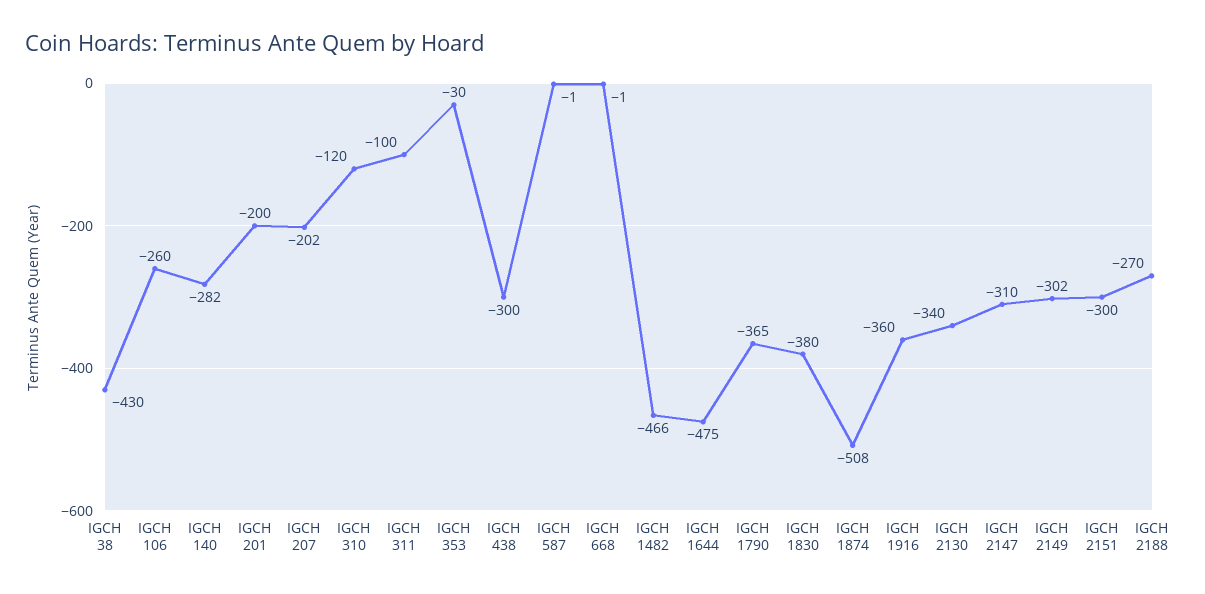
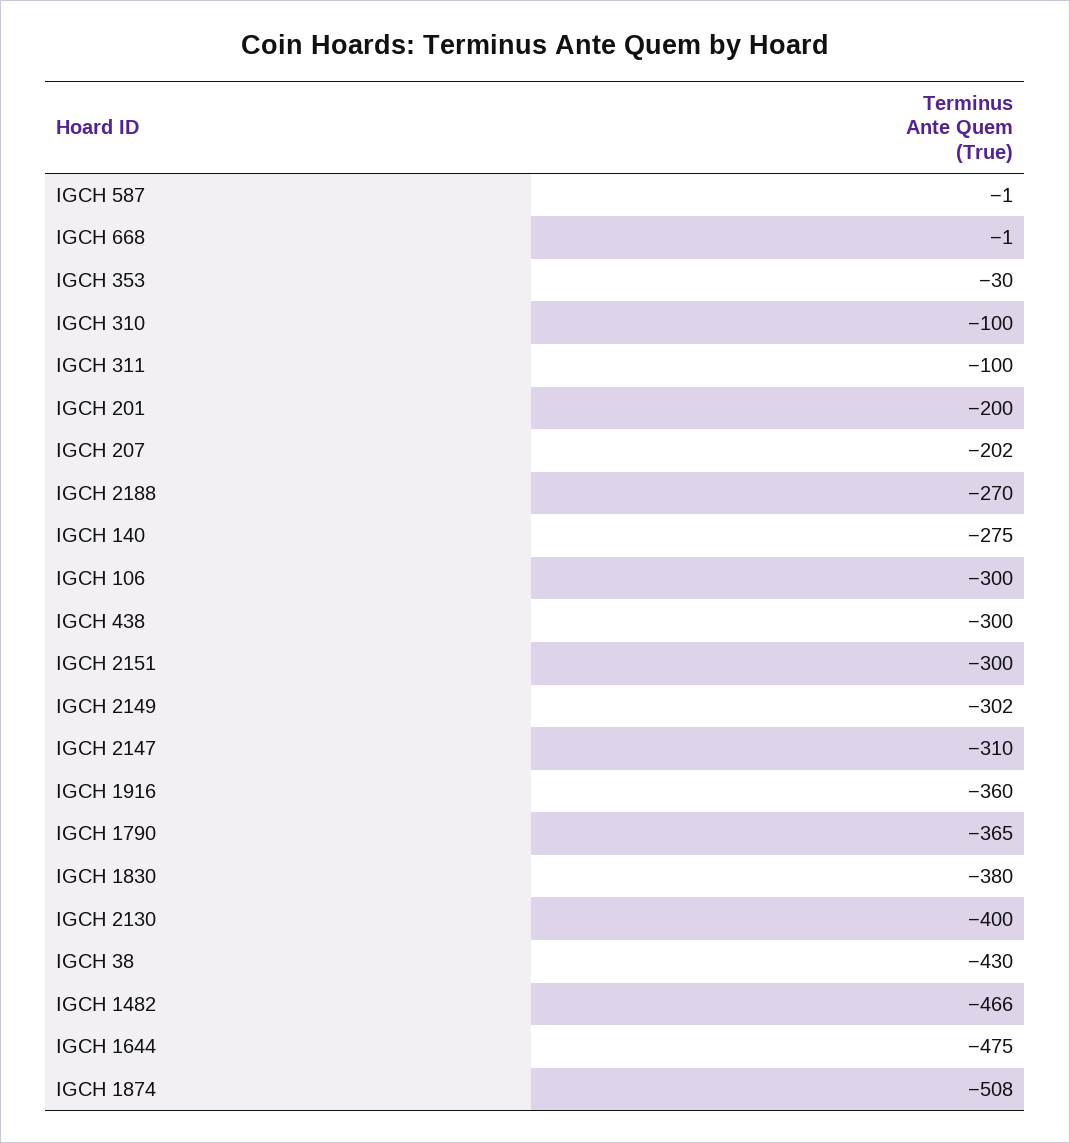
  {
    "IGCH 38": -430,
-   "IGCH 106": -260,
+   "IGCH 106": -300,
-   "IGCH 140": -282,
+   "IGCH 140": -275,
    "IGCH 201": -200,
    "IGCH 207": -202,
-   "IGCH 310": -120,
+   "IGCH 310": -100,
    "IGCH 311": -100,
    "IGCH 353": -30,
    "IGCH 438": -300,
    "IGCH 587": -1,
    "IGCH 668": -1,
    "IGCH 1482": -466,
    "IGCH 1644": -475,
    "IGCH 1790": -365,
    "IGCH 1830": -380,
    "IGCH 1874": -508,
    "IGCH 1916": -360,
-   "IGCH 2130": -340,
+   "IGCH 2130": -400,
    "IGCH 2147": -310,
    "IGCH 2149": -302,
    "IGCH 2151": -300,
    "IGCH 2188": -270
  }

